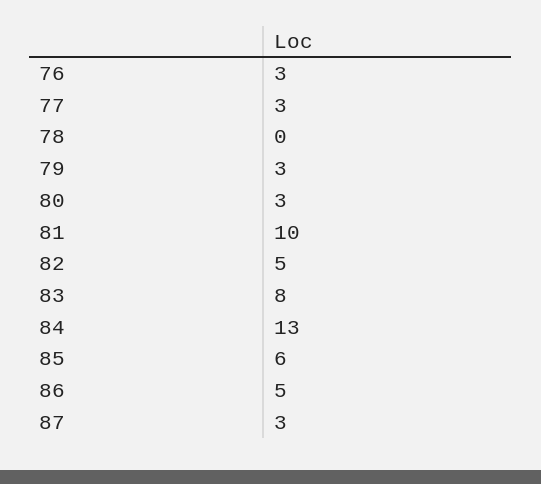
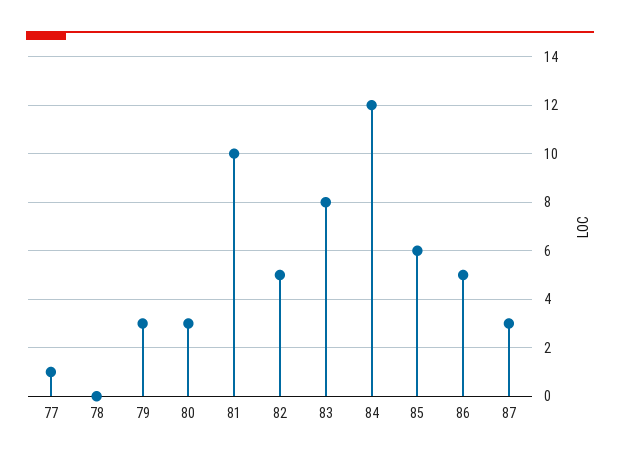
  {
-   "76": 3,
-   "77": 3,
+   "77": 1,
    "78": 0,
    "79": 3,
    "80": 3,
    "81": 10,
    "82": 5,
    "83": 8,
-   "84": 13,
+   "84": 12,
    "85": 6,
    "86": 5,
    "87": 3
  }

